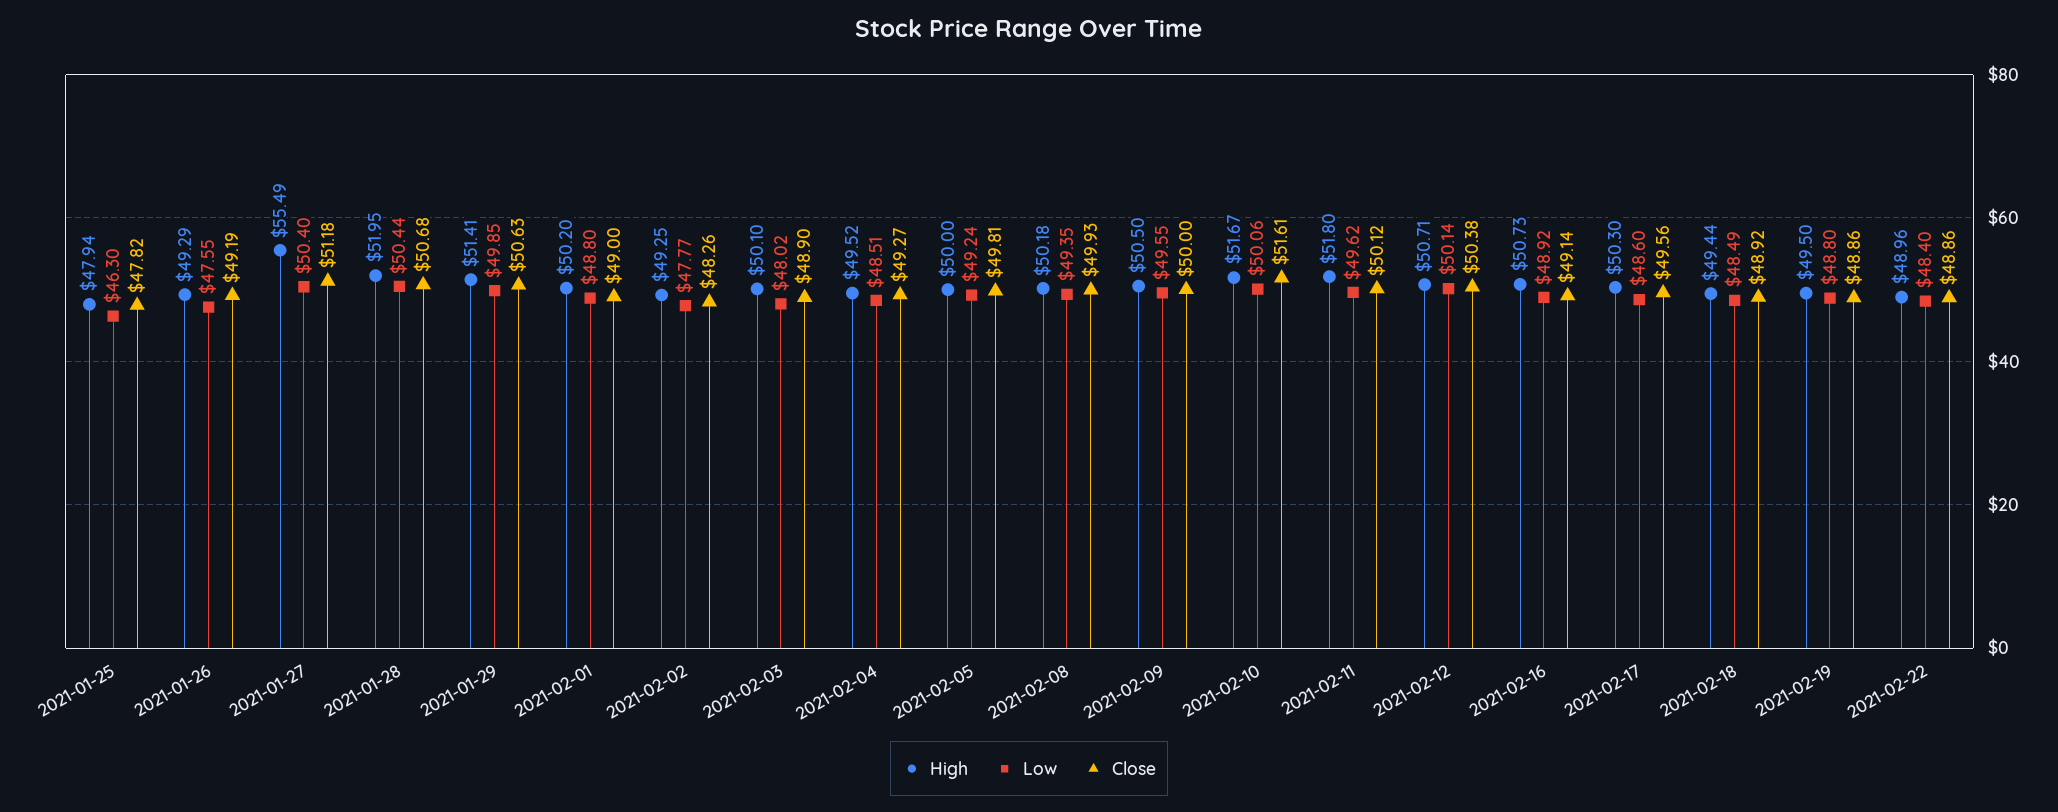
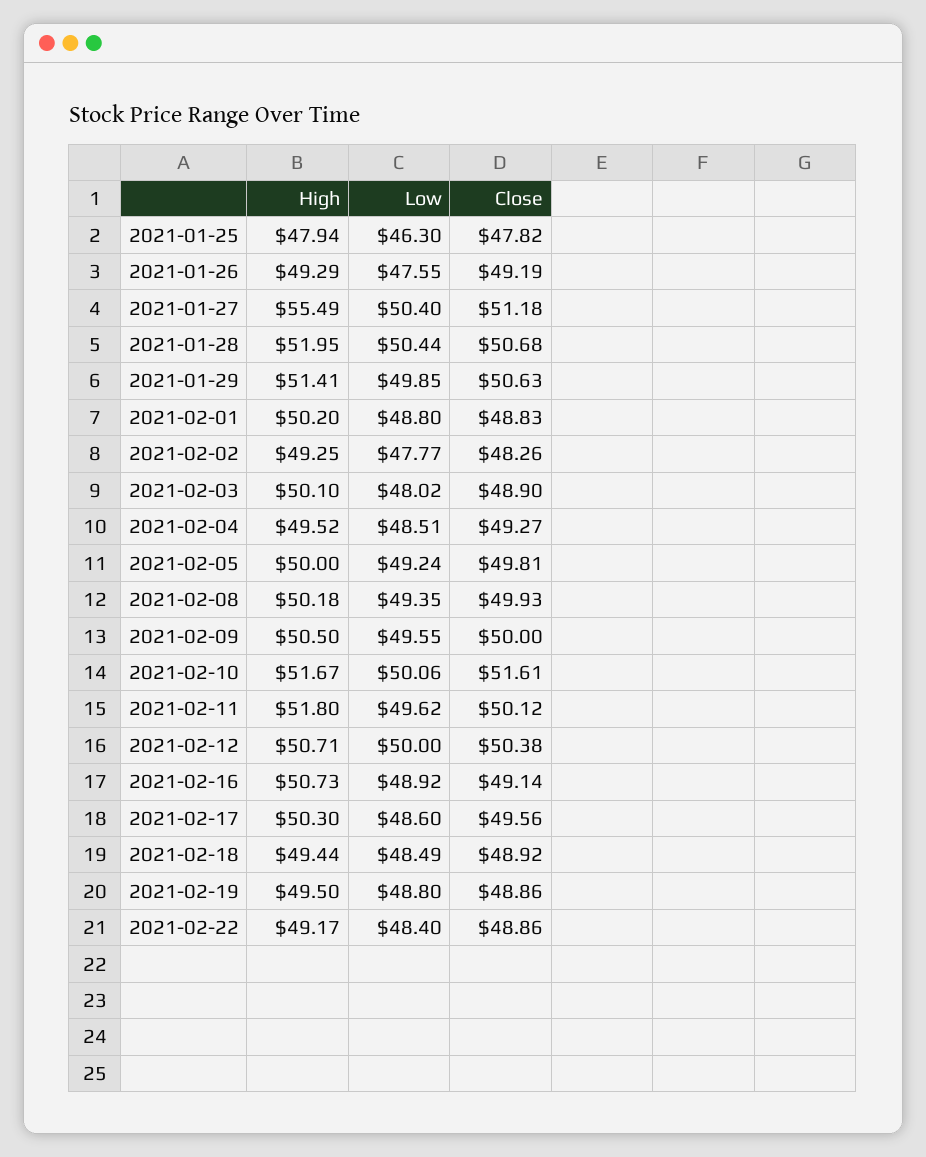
  {
    "High": {
      "2021-01-25": 47.94,
      "2021-01-26": 49.29,
      "2021-01-27": 55.49,
      "2021-01-28": 51.95,
      "2021-01-29": 51.41,
      "2021-02-01": 50.2,
      "2021-02-02": 49.25,
      "2021-02-03": 50.1,
      "2021-02-04": 49.52,
      "2021-02-05": 50,
      "2021-02-08": 50.18,
      "2021-02-09": 50.5,
      "2021-02-10": 51.67,
      "2021-02-11": 51.8,
      "2021-02-12": 50.71,
      "2021-02-16": 50.73,
      "2021-02-17": 50.3,
      "2021-02-18": 49.44,
      "2021-02-19": 49.5,
-     "2021-02-22": 48.96
+     "2021-02-22": 49.17
    },
    "Low": {
      "2021-01-25": 46.3,
      "2021-01-26": 47.55,
      "2021-01-27": 50.4,
      "2021-01-28": 50.44,
      "2021-01-29": 49.85,
      "2021-02-01": 48.8,
      "2021-02-02": 47.77,
      "2021-02-03": 48.02,
      "2021-02-04": 48.51,
      "2021-02-05": 49.24,
      "2021-02-08": 49.35,
      "2021-02-09": 49.55,
      "2021-02-10": 50.06,
      "2021-02-11": 49.62,
-     "2021-02-12": 50.14,
+     "2021-02-12": 50,
      "2021-02-16": 48.92,
      "2021-02-17": 48.6,
      "2021-02-18": 48.49,
      "2021-02-19": 48.8,
      "2021-02-22": 48.4
    },
    "Close": {
      "2021-01-25": 47.82,
      "2021-01-26": 49.19,
      "2021-01-27": 51.18,
      "2021-01-28": 50.68,
      "2021-01-29": 50.63,
-     "2021-02-01": 49,
+     "2021-02-01": 48.83,
      "2021-02-02": 48.26,
      "2021-02-03": 48.9,
      "2021-02-04": 49.27,
      "2021-02-05": 49.81,
      "2021-02-08": 49.93,
      "2021-02-09": 50,
      "2021-02-10": 51.61,
      "2021-02-11": 50.12,
      "2021-02-12": 50.38,
      "2021-02-16": 49.14,
      "2021-02-17": 49.56,
      "2021-02-18": 48.92,
      "2021-02-19": 48.86,
      "2021-02-22": 48.86
    }
  }

